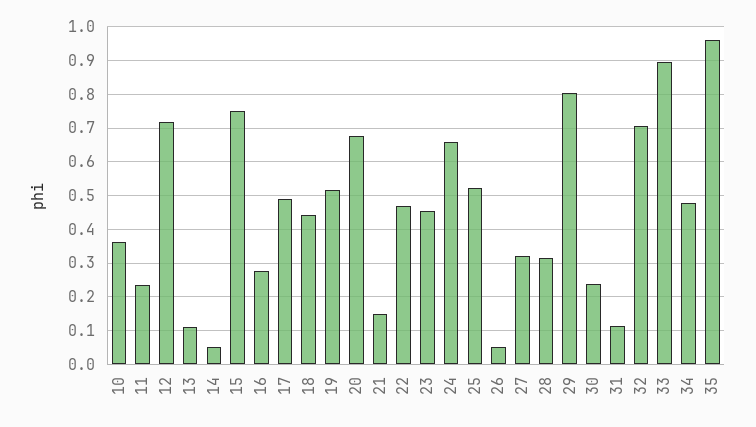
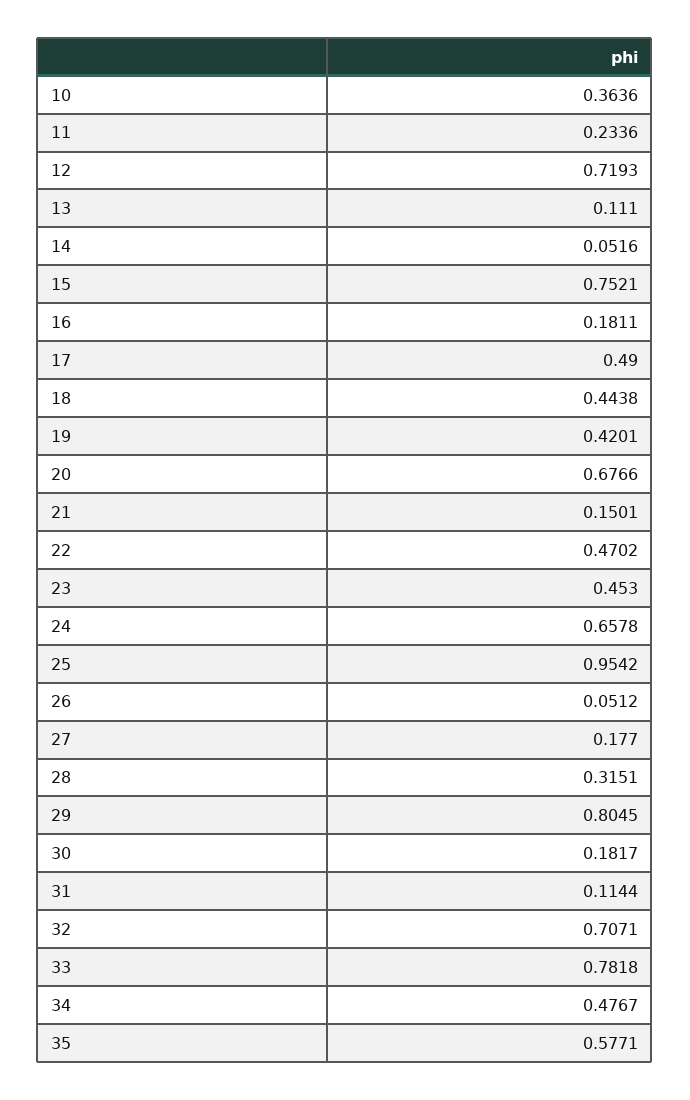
  {
    "10": 0.3636,
    "11": 0.2336,
    "12": 0.7193,
    "13": 0.111,
    "14": 0.0516,
    "15": 0.7521,
-   "16": 0.28,
+   "16": 0.1811,
    "17": 0.49,
    "18": 0.4438,
-   "19": 0.52,
+   "19": 0.4201,
    "20": 0.6766,
    "21": 0.1501,
    "22": 0.4702,
    "23": 0.453,
    "24": 0.6578,
-   "25": 0.52,
+   "25": 0.9542,
    "26": 0.0512,
-   "27": 0.32,
+   "27": 0.177,
    "28": 0.3151,
    "29": 0.8045,
-   "30": 0.24,
+   "30": 0.1817,
    "31": 0.1144,
    "32": 0.7071,
-   "33": 0.9,
+   "33": 0.7818,
    "34": 0.4767,
-   "35": 0.96
+   "35": 0.5771
  }

